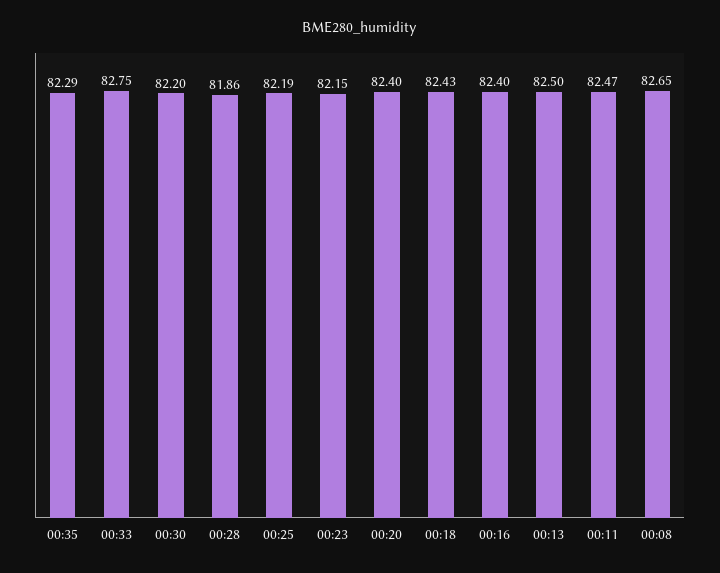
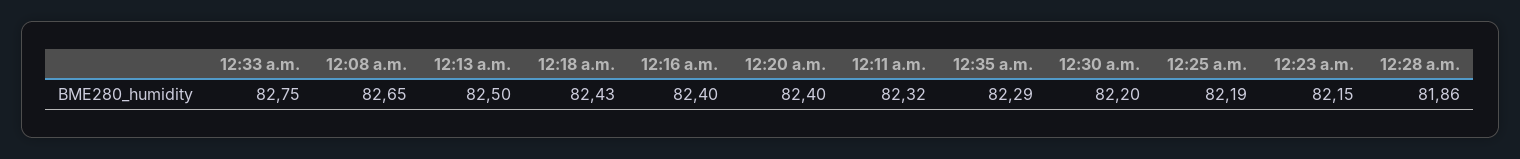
  {
    "00:35": 82.29,
    "00:33": 82.75,
    "00:30": 82.2,
    "00:28": 81.86,
    "00:25": 82.19,
    "00:23": 82.15,
    "00:20": 82.4,
    "00:18": 82.43,
    "00:16": 82.4,
    "00:13": 82.5,
-   "00:11": 82.47,
+   "00:11": 82.32,
    "00:08": 82.65
  }

